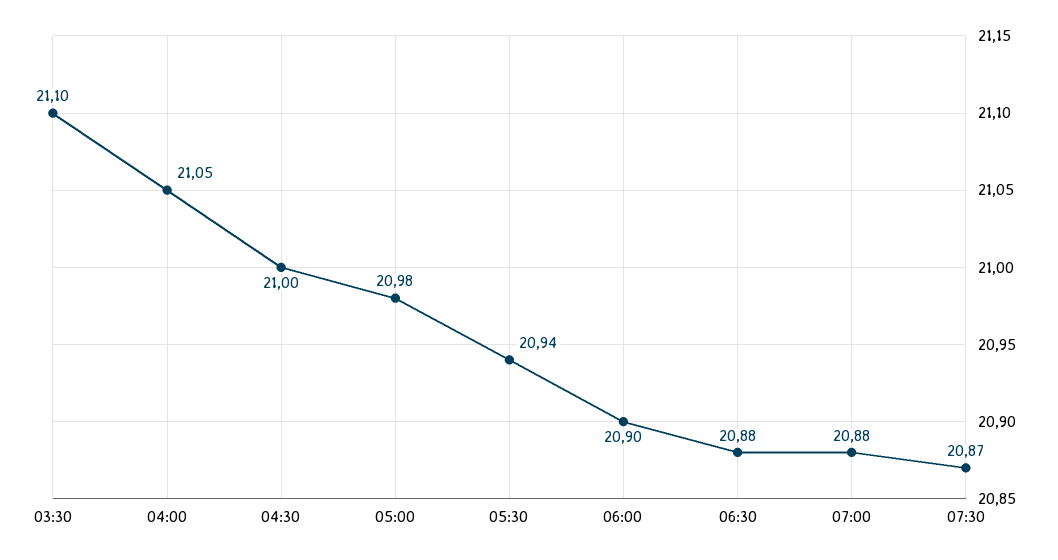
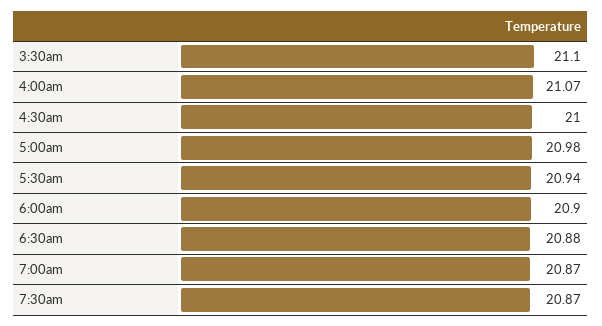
  {
    "03:30": 21.1,
-   "04:00": 21.05,
+   "04:00": 21.07,
    "04:30": 21,
    "05:00": 20.98,
    "05:30": 20.94,
    "06:00": 20.9,
    "06:30": 20.88,
-   "07:00": 20.88,
+   "07:00": 20.87,
    "07:30": 20.87
  }

